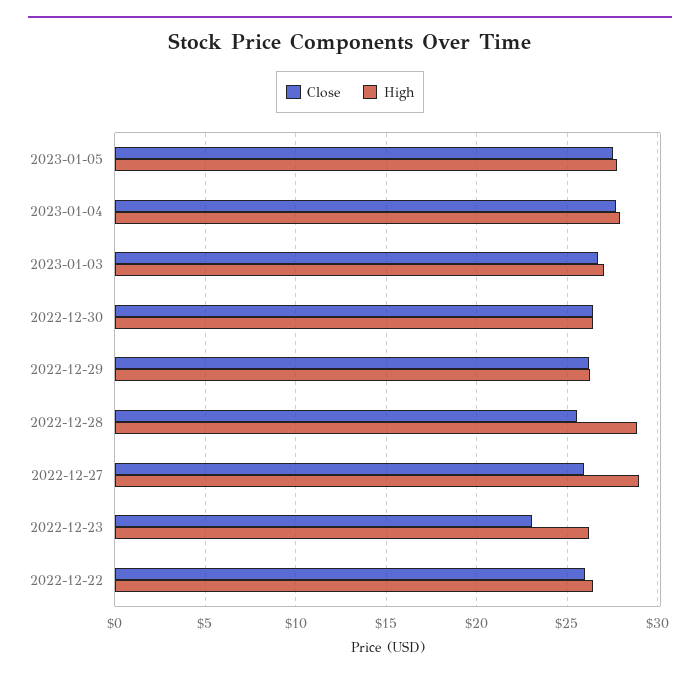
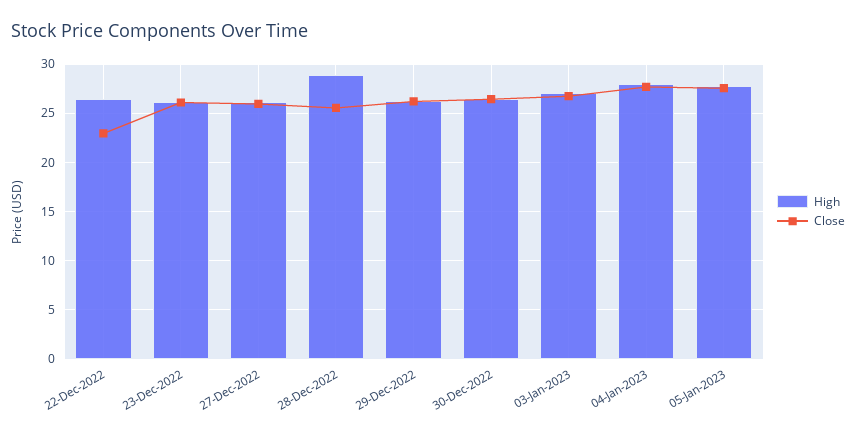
  {
    "Close": {
      "2023-01-05": 27.5,
      "2023-01-04": 27.5,
      "2023-01-03": 26.5,
      "2022-12-30": 26.5,
      "2022-12-29": 26,
      "2022-12-28": 25.5,
      "2022-12-27": 26,
-     "2022-12-23": 23,
+     "2022-12-23": 26,
-     "2022-12-22": 26
+     "2022-12-22": 23
    },
    "High": {
      "2023-01-05": 28,
      "2023-01-04": 28,
      "2023-01-03": 27,
      "2022-12-30": 26.5,
      "2022-12-29": 26.5,
      "2022-12-28": 29,
-     "2022-12-27": 29,
+     "2022-12-27": 26,
      "2022-12-23": 26,
      "2022-12-22": 26.5
    }
  }

